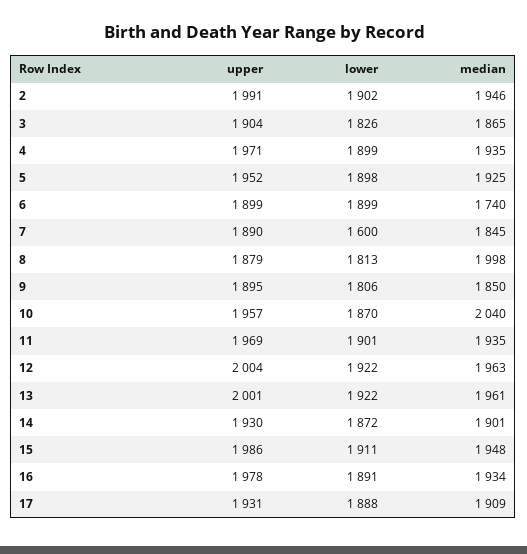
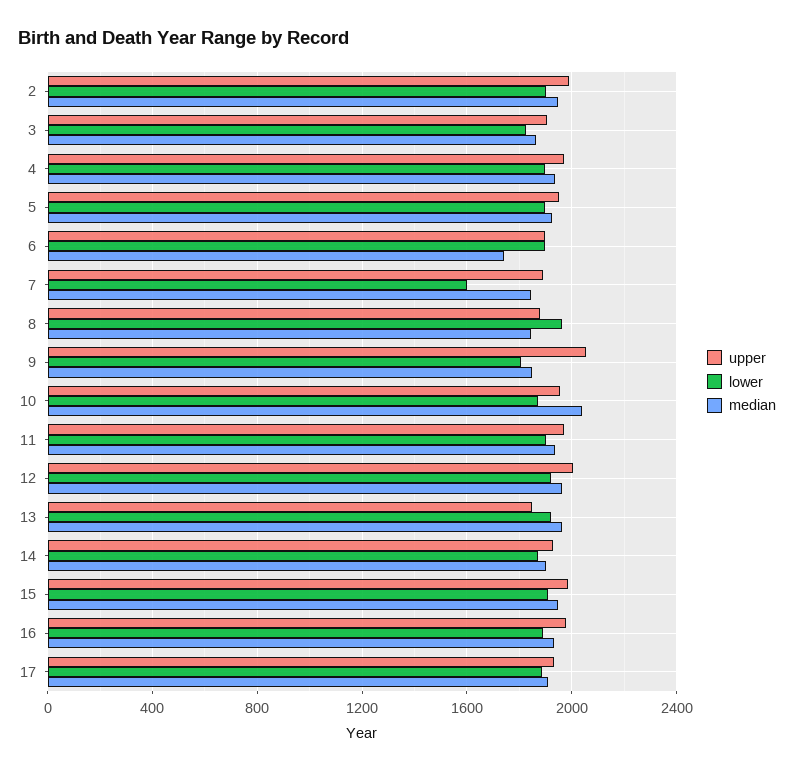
  {
    "upper": {
      "2": 1991,
      "3": 1904,
      "4": 1971,
      "5": 1952,
      "6": 1899,
      "7": 1890,
      "8": 1879,
-     "9": 1895,
+     "9": 2050,
      "10": 1957,
      "11": 1969,
      "12": 2004,
-     "13": 2001,
+     "13": 1850,
      "14": 1930,
      "15": 1986,
      "16": 1978,
      "17": 1931
    },
    "lower": {
      "2": 1902,
      "3": 1826,
      "4": 1899,
      "5": 1898,
      "6": 1899,
      "7": 1600,
-     "8": 1813,
+     "8": 1950,
      "9": 1806,
      "10": 1870,
      "11": 1901,
      "12": 1922,
      "13": 1922,
      "14": 1872,
      "15": 1911,
      "16": 1891,
      "17": 1888
    },
    "median": {
      "2": 1946,
      "3": 1865,
      "4": 1935,
      "5": 1925,
      "6": 1740,
      "7": 1845,
-     "8": 1998,
+     "8": 1850,
      "9": 1850,
      "10": 2040,
      "11": 1935,
      "12": 1963,
      "13": 1961,
      "14": 1901,
      "15": 1948,
      "16": 1934,
      "17": 1909
    }
  }

